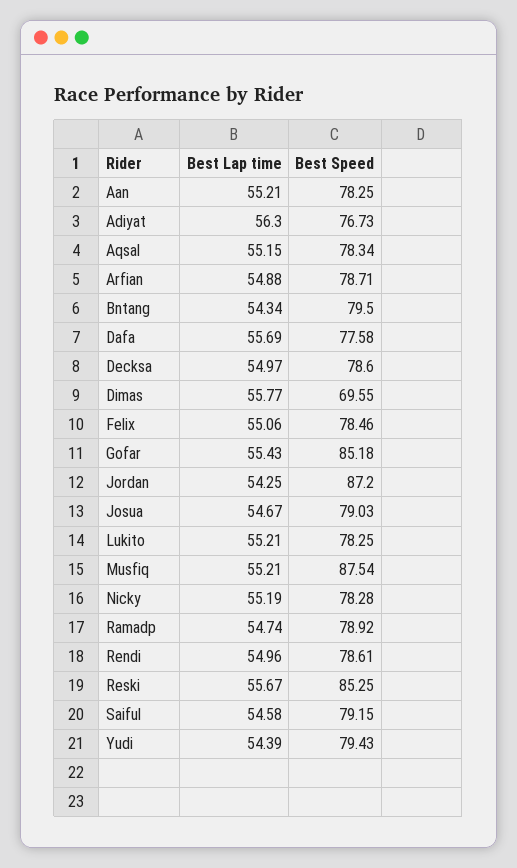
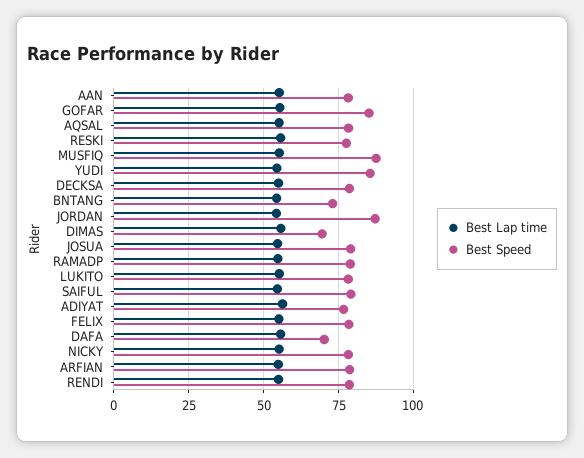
  {
    "Best Lap time": {
      "Aan": 55.21,
      "Adiyat": 56.3,
      "Aqsal": 55.15,
      "Arfian": 54.88,
      "Bntang": 54.34,
      "Dafa": 55.69,
      "Decksa": 54.97,
      "Dimas": 55.77,
      "Felix": 55.06,
      "Gofar": 55.43,
      "Jordan": 54.25,
      "Josua": 54.67,
      "Lukito": 55.21,
      "Musfiq": 55.21,
      "Nicky": 55.19,
      "Ramadp": 54.74,
      "Rendi": 54.96,
      "Reski": 55.67,
      "Saiful": 54.58,
      "Yudi": 54.39
    },
    "Best Speed": {
      "Aan": 78.25,
      "Adiyat": 76.73,
      "Aqsal": 78.34,
      "Arfian": 78.71,
-     "Bntang": 79.5,
+     "Bntang": 72.5,
-     "Dafa": 77.58,
+     "Dafa": 70,
      "Decksa": 78.6,
      "Dimas": 69.55,
      "Felix": 78.46,
      "Gofar": 85.18,
      "Jordan": 87.2,
      "Josua": 79.03,
      "Lukito": 78.25,
      "Musfiq": 87.54,
      "Nicky": 78.28,
      "Ramadp": 78.92,
      "Rendi": 78.61,
-     "Reski": 85.25,
+     "Reski": 77.5,
      "Saiful": 79.15,
-     "Yudi": 79.43
+     "Yudi": 85
    }
  }

